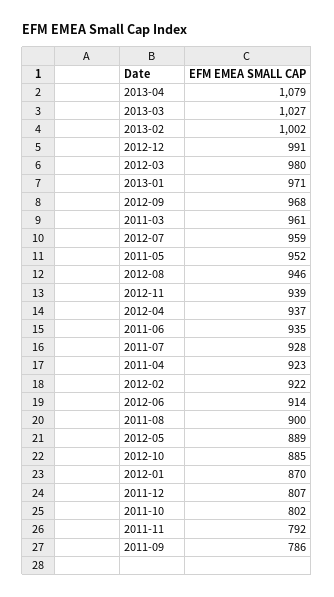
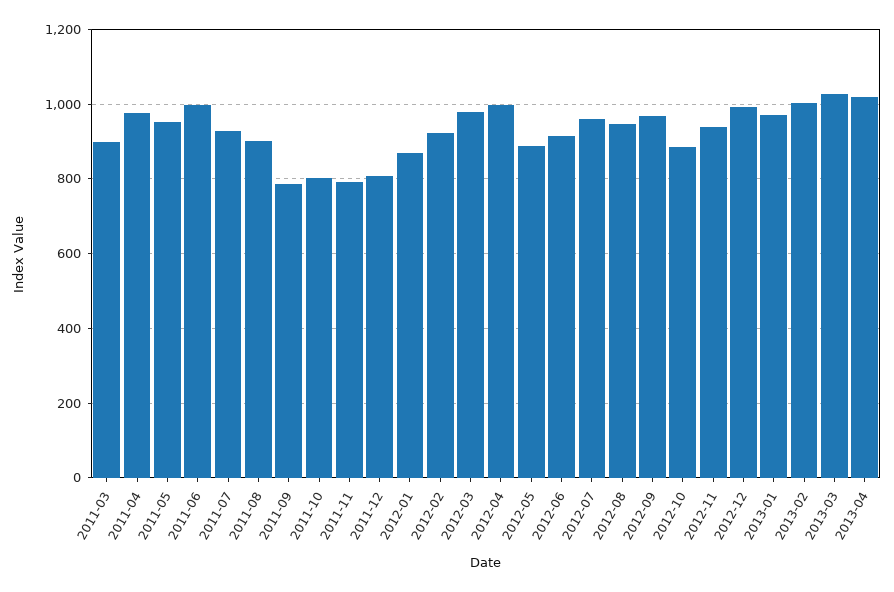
  {
-   "2013-04": 1079,
+   "2013-04": 1020,
    "2013-03": 1027,
    "2013-02": 1002,
    "2012-12": 991,
    "2012-03": 980,
    "2013-01": 971,
    "2012-09": 968,
-   "2011-03": 961,
+   "2011-03": 900,
    "2012-07": 959,
    "2011-05": 952,
    "2012-08": 946,
    "2012-11": 939,
-   "2012-04": 937,
+   "2012-04": 1000,
-   "2011-06": 935,
+   "2011-06": 1000,
    "2011-07": 928,
-   "2011-04": 923,
+   "2011-04": 980,
    "2012-02": 922,
    "2012-06": 914,
    "2011-08": 900,
    "2012-05": 889,
    "2012-10": 885,
    "2012-01": 870,
    "2011-12": 807,
    "2011-10": 802,
    "2011-11": 792,
    "2011-09": 786
  }

